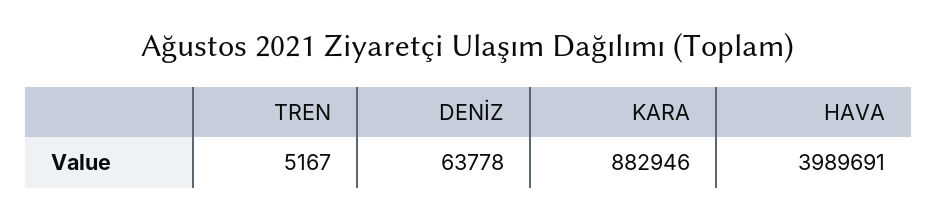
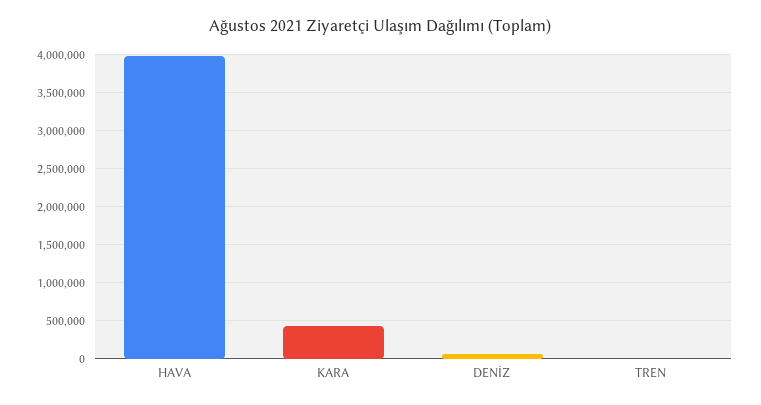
  {
    "TREN": 5167,
    "DENİZ": 63778,
-   "KARA": 882946,
+   "KARA": 400000,
    "HAVA": 3989691
  }

